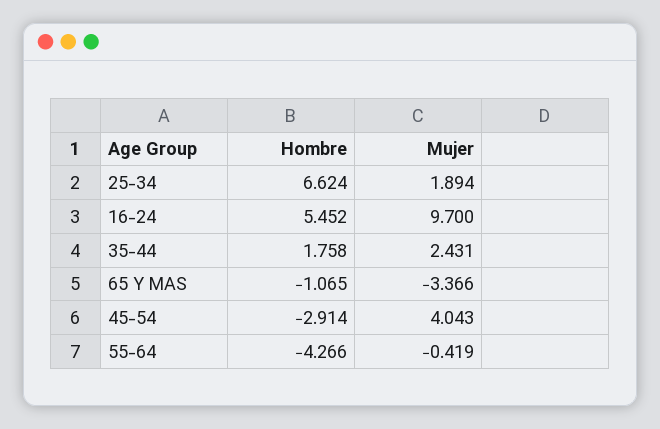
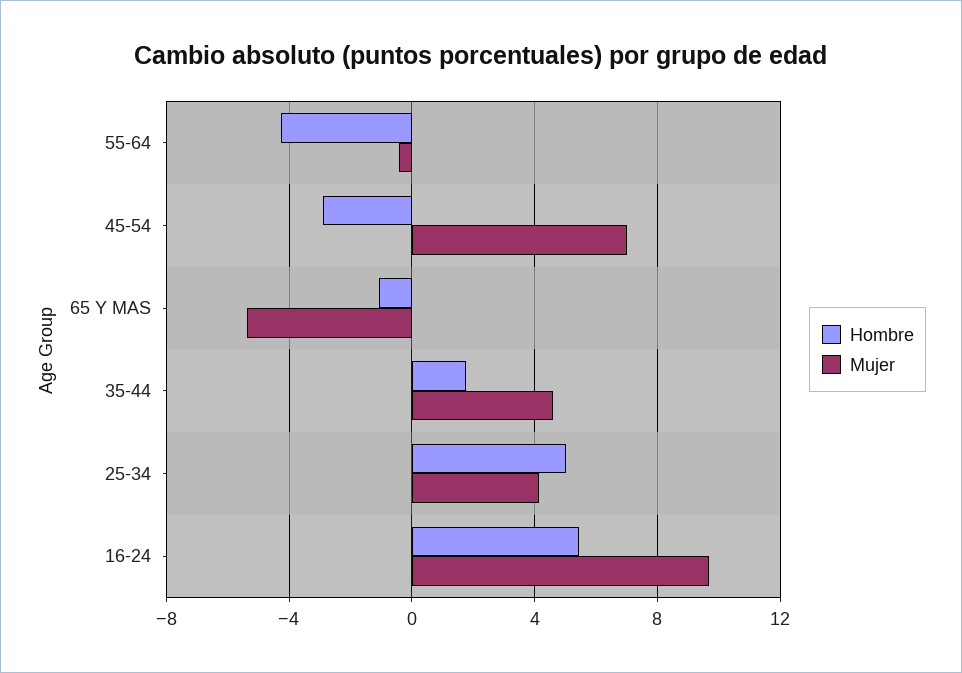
  {
    "Hombre": {
-     "25-34": 6.624,
+     "25-34": 5,
      "16-24": 5.452,
      "35-44": 1.758,
      "65 Y MAS": -1.065,
      "45-54": -2.914,
      "55-64": -4.266
    },
    "Mujer": {
-     "25-34": 1.894,
+     "25-34": 4,
      "16-24": 9.7,
-     "35-44": 2.431,
+     "35-44": 4.5,
-     "65 Y MAS": -3.366,
+     "65 Y MAS": -5.5,
-     "45-54": 4.043,
+     "45-54": 7,
      "55-64": -0.419
    }
  }

